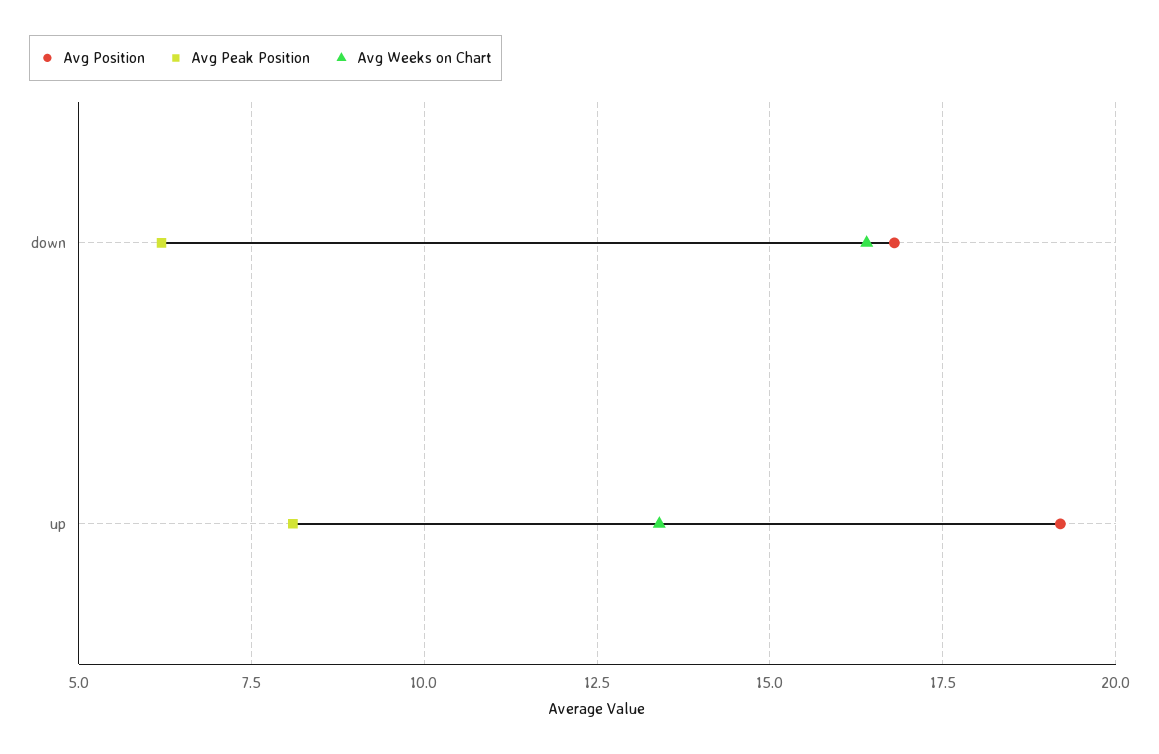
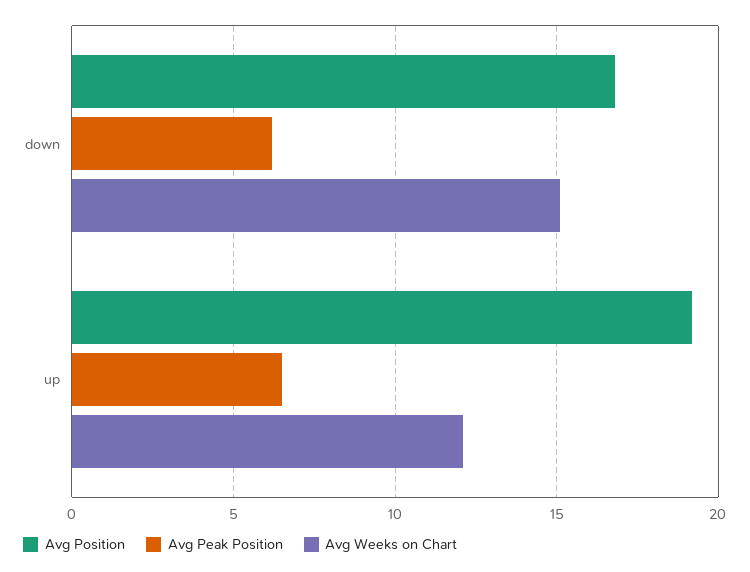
  {
    "Avg Position": {
      "down": 17,
      "up": 19
    },
    "Avg Peak Position": {
      "down": 6,
-     "up": 8
+     "up": 6.5
    },
    "Avg Weeks on Chart": {
-     "down": 16.5,
+     "down": 15,
-     "up": 13.5
+     "up": 12
    }
  }

